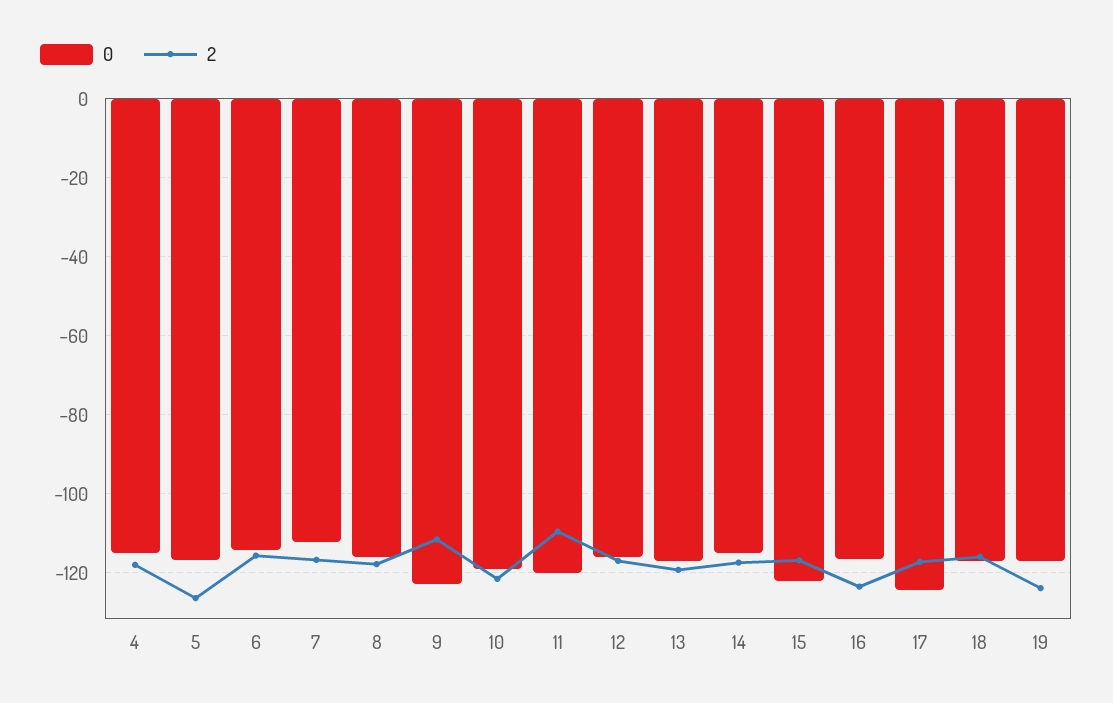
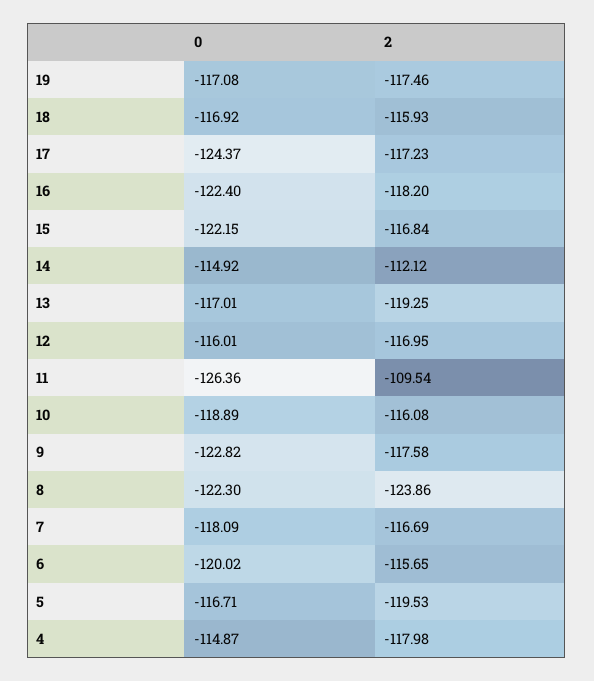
  {
    "0": {
      "4": -114.87,
      "5": -116.71,
-     "6": -114,
+     "6": -120.02,
-     "7": -112,
+     "7": -118.09,
-     "8": -116,
+     "8": -122.3,
      "9": -122.82,
      "10": -118.89,
-     "11": -120,
+     "11": -126.36,
      "12": -116.01,
      "13": -117.01,
      "14": -114.92,
      "15": -122.15,
-     "16": -116,
+     "16": -122.4,
      "17": -124.37,
      "18": -116.92,
      "19": -117.08
    },
    "2": {
      "4": -117.98,
-     "5": -126,
+     "5": -119.53,
      "6": -115.65,
      "7": -116.69,
-     "8": -118,
+     "8": -123.86,
-     "9": -112,
+     "9": -117.58,
-     "10": -122,
+     "10": -116.08,
      "11": -109.54,
      "12": -116.95,
      "13": -119.25,
-     "14": -118,
+     "14": -112.12,
      "15": -116.84,
-     "16": -124,
+     "16": -118.2,
      "17": -117.23,
      "18": -115.93,
-     "19": -124
+     "19": -117.46
    }
  }

